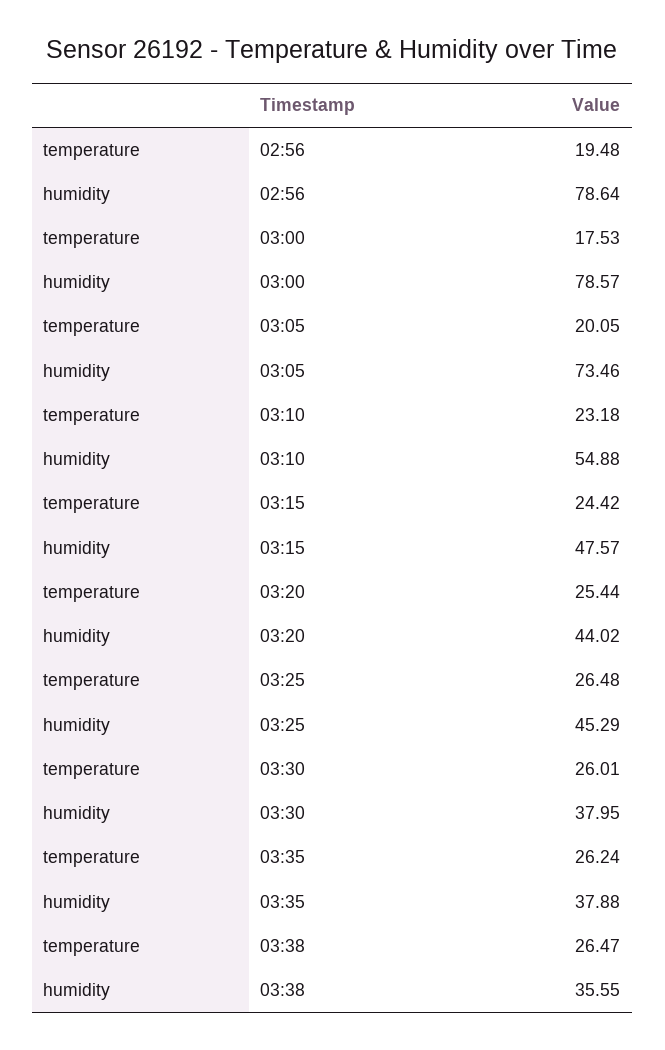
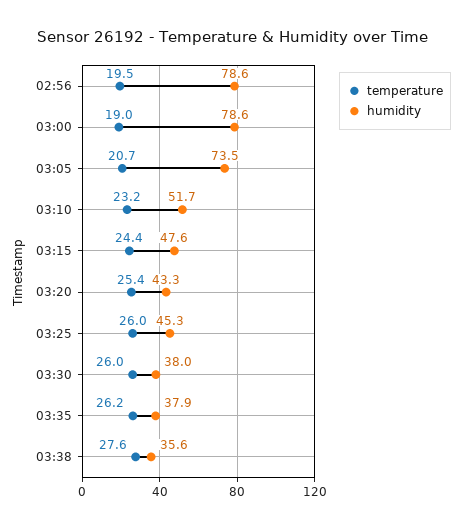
  {
    "temperature": {
      "02:56": 19.48,
-     "03:00": 17.53,
+     "03:00": 19,
-     "03:05": 20.05,
+     "03:05": 20.7,
      "03:10": 23.18,
      "03:15": 24.42,
      "03:20": 25.44,
-     "03:25": 26.48,
+     "03:25": 26,
      "03:30": 26.01,
      "03:35": 26.24,
-     "03:38": 26.47
+     "03:38": 27.6
    },
    "humidity": {
      "02:56": 78.64,
      "03:00": 78.57,
      "03:05": 73.46,
-     "03:10": 54.88,
+     "03:10": 51.7,
      "03:15": 47.57,
-     "03:20": 44.02,
+     "03:20": 43.3,
      "03:25": 45.29,
      "03:30": 37.95,
      "03:35": 37.88,
      "03:38": 35.55
    }
  }

